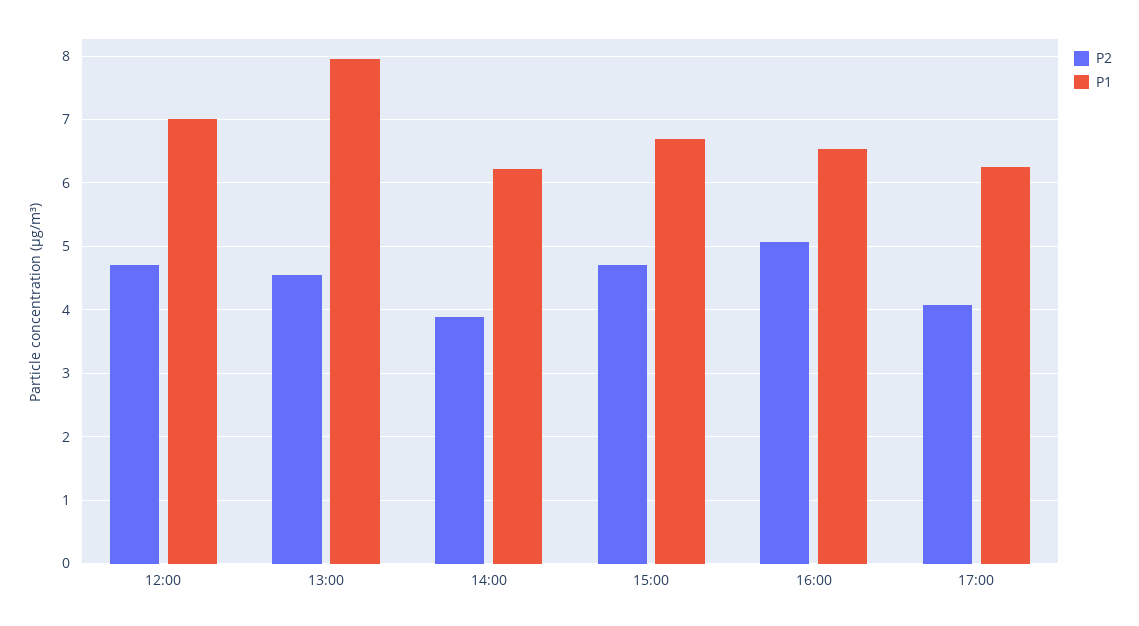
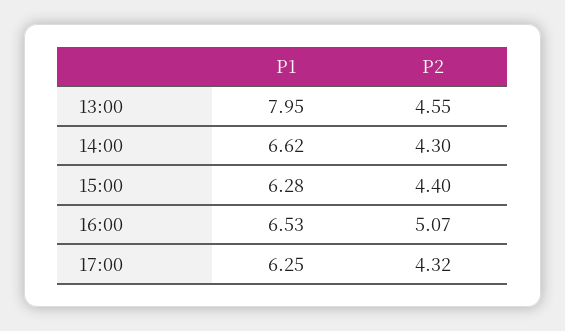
  {
    "P2": {
-     "12:00": 4.7,
      "13:00": 4.55,
-     "14:00": 3.9,
+     "14:00": 4.3,
-     "15:00": 4.7,
+     "15:00": 4.4,
      "16:00": 5.07,
-     "17:00": 4.1
+     "17:00": 4.32
    },
    "P1": {
-     "12:00": 7,
      "13:00": 7.95,
-     "14:00": 6.2,
+     "14:00": 6.62,
-     "15:00": 6.7,
+     "15:00": 6.28,
      "16:00": 6.53,
      "17:00": 6.25
    }
  }

